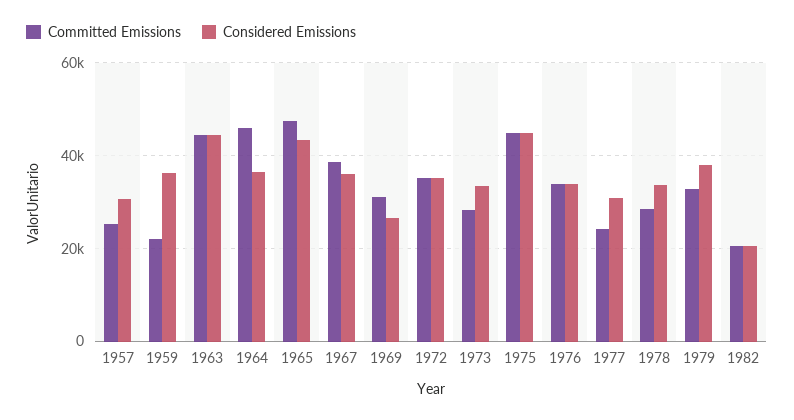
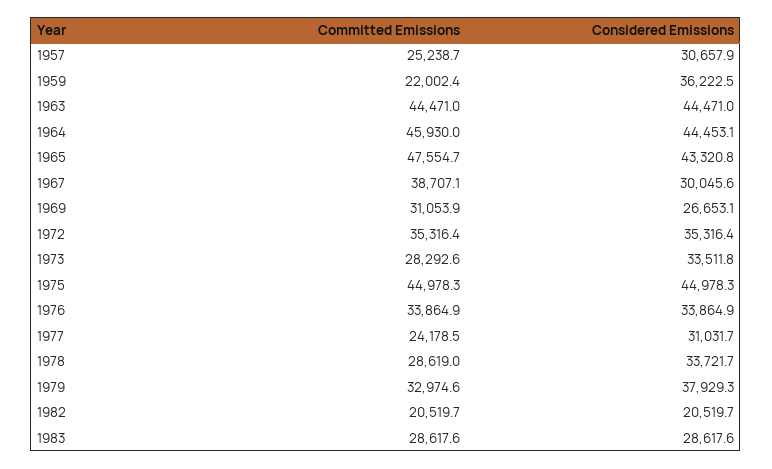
  {
    "Committed Emissions": {
      "1957": 25238.7,
      "1959": 22002.4,
      "1963": 44471,
      "1964": 45930,
      "1965": 47554.7,
      "1967": 38707.1,
      "1969": 31053.9,
      "1972": 35316.4,
      "1973": 28292.6,
      "1975": 44978.3,
      "1976": 33864.9,
      "1977": 24178.5,
      "1978": 28619,
      "1979": 32974.6,
-     "1982": 20519.7
+     "1982": 20519.7,
+     "1983": 28617.6
    },
    "Considered Emissions": {
      "1957": 30657.9,
      "1959": 36222.5,
      "1963": 44471,
-     "1964": 36000,
+     "1964": 44453.1,
      "1965": 43320.8,
-     "1967": 36000,
+     "1967": 30045.6,
      "1969": 26653.1,
      "1972": 35316.4,
      "1973": 33511.8,
      "1975": 44978.3,
      "1976": 33864.9,
      "1977": 31031.7,
      "1978": 33721.7,
      "1979": 37929.3,
-     "1982": 20519.7
+     "1982": 20519.7,
+     "1983": 28617.6
    }
  }

